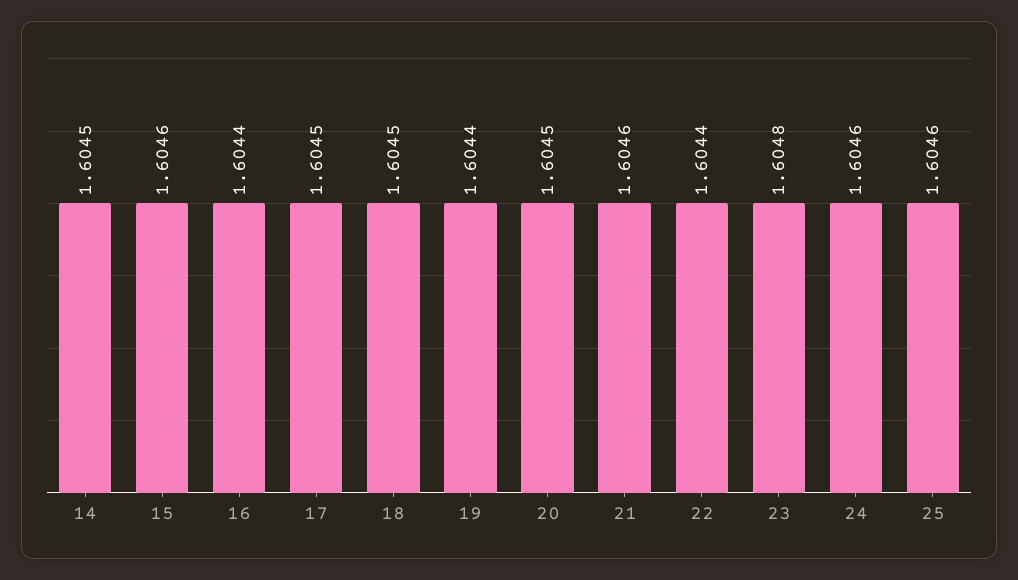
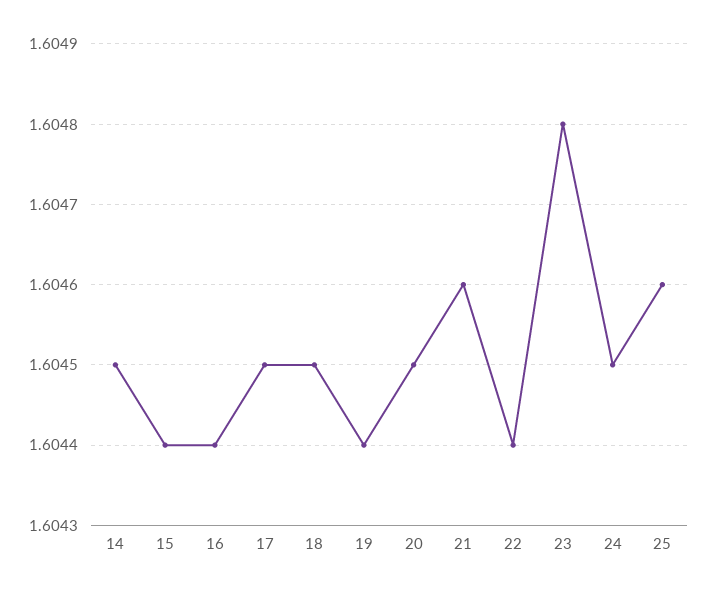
  {
    "14": 1.6045,
-   "15": 1.6046,
+   "15": 1.6044,
    "16": 1.6044,
    "17": 1.6045,
    "18": 1.6045,
    "19": 1.6044,
    "20": 1.6045,
    "21": 1.6046,
    "22": 1.6044,
    "23": 1.6048,
-   "24": 1.6046,
+   "24": 1.6045,
    "25": 1.6046
  }

